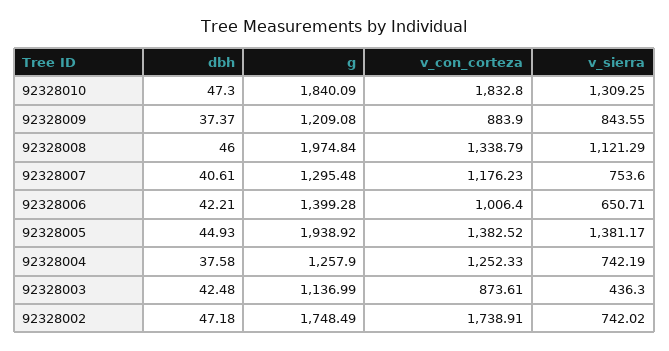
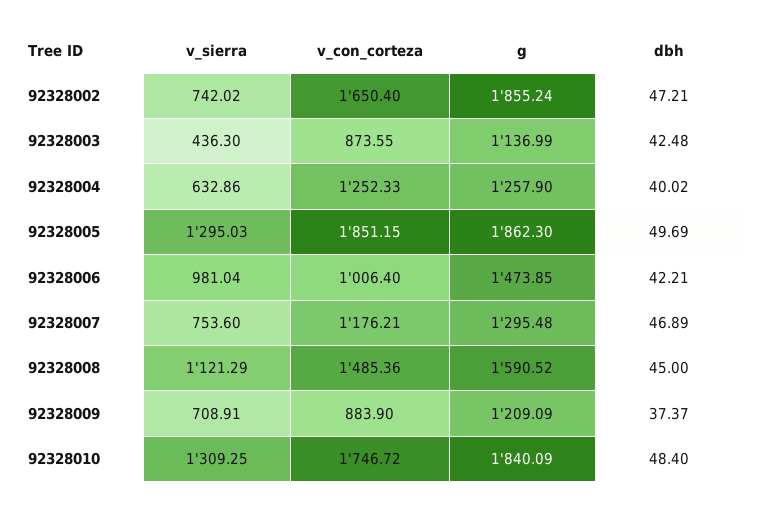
  {
    "dbh": {
-     "92328010": 47.3,
+     "92328010": 48.4,
      "92328009": 37.37,
-     "92328008": 46,
+     "92328008": 45,
-     "92328007": 40.61,
+     "92328007": 46.89,
      "92328006": 42.21,
-     "92328005": 44.93,
+     "92328005": 49.69,
-     "92328004": 37.58,
+     "92328004": 40.02,
      "92328003": 42.48,
-     "92328002": 47.18
+     "92328002": 47.21
    },
    "g": {
      "92328010": 1840.09,
-     "92328009": 1209.08,
+     "92328009": 1209.09,
-     "92328008": 1974.84,
+     "92328008": 1590.52,
      "92328007": 1295.48,
-     "92328006": 1399.28,
+     "92328006": 1473.85,
-     "92328005": 1938.92,
+     "92328005": 1862.3,
      "92328004": 1257.9,
      "92328003": 1136.99,
-     "92328002": 1748.49
+     "92328002": 1855.24
    },
    "v_con_corteza": {
-     "92328010": 1832.8,
+     "92328010": 1746.72,
      "92328009": 883.9,
-     "92328008": 1338.79,
+     "92328008": 1485.36,
-     "92328007": 1176.23,
+     "92328007": 1176.21,
      "92328006": 1006.4,
-     "92328005": 1382.52,
+     "92328005": 1851.15,
      "92328004": 1252.33,
-     "92328003": 873.61,
+     "92328003": 873.55,
-     "92328002": 1738.91
+     "92328002": 1650.4
    },
    "v_sierra": {
      "92328010": 1309.25,
-     "92328009": 843.55,
+     "92328009": 708.91,
      "92328008": 1121.29,
      "92328007": 753.6,
-     "92328006": 650.71,
+     "92328006": 981.04,
-     "92328005": 1381.17,
+     "92328005": 1295.03,
-     "92328004": 742.19,
+     "92328004": 632.86,
      "92328003": 436.3,
      "92328002": 742.02
    }
  }

